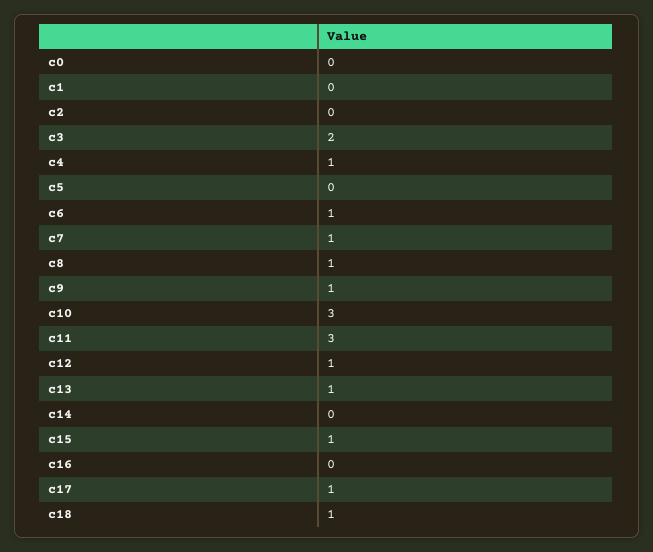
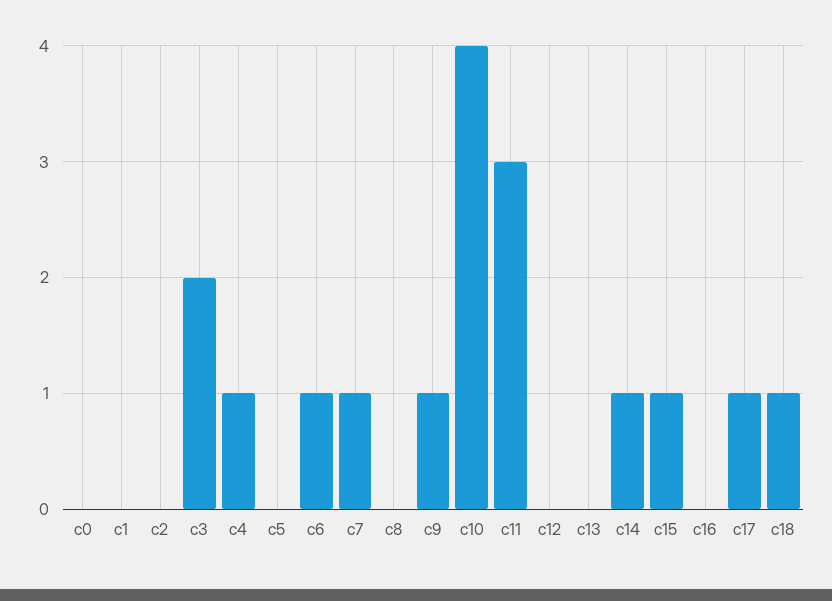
  {
    "c0": 0,
    "c1": 0,
    "c2": 0,
    "c3": 2,
    "c4": 1,
    "c5": 0,
    "c6": 1,
    "c7": 1,
-   "c8": 1,
+   "c8": 0,
    "c9": 1,
-   "c10": 3,
+   "c10": 4,
    "c11": 3,
-   "c12": 1,
+   "c12": 0,
-   "c13": 1,
+   "c13": 0,
-   "c14": 0,
+   "c14": 1,
    "c15": 1,
    "c16": 0,
    "c17": 1,
    "c18": 1
  }

